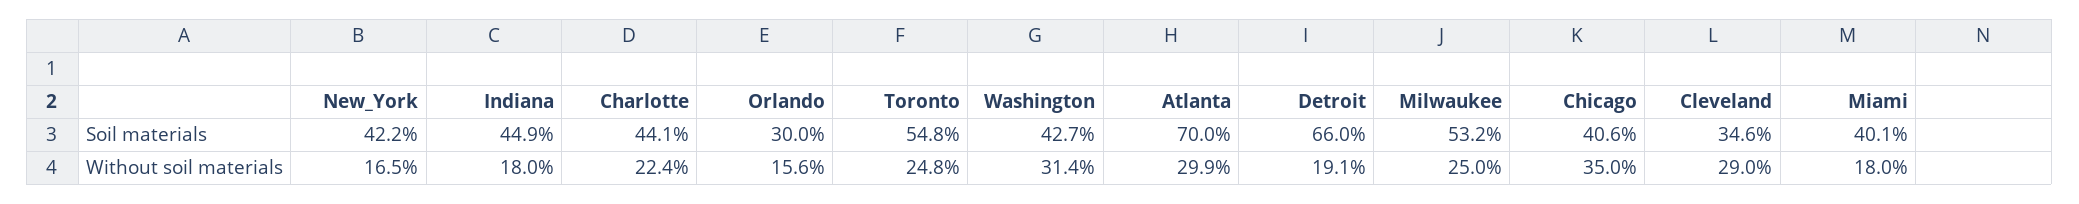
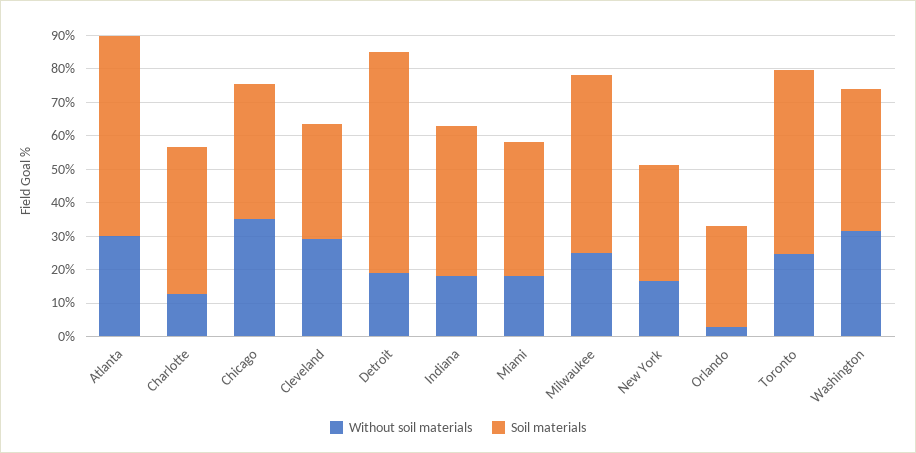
  {
    "Soil materials": {
-     "New_York": 42.2,
+     "New_York": 35,
      "Indiana": 44.9,
      "Charlotte": 44.1,
      "Orlando": 30,
      "Toronto": 54.8,
      "Washington": 42.7,
-     "Atlanta": 70,
+     "Atlanta": 60,
      "Detroit": 66,
      "Milwaukee": 53.2,
      "Chicago": 40.6,
      "Cleveland": 34.6,
      "Miami": 40.1
    },
    "Without soil materials": {
      "New_York": 16.5,
      "Indiana": 18,
-     "Charlotte": 22.4,
+     "Charlotte": 12.5,
-     "Orlando": 15.6,
+     "Orlando": 2.5,
      "Toronto": 24.8,
      "Washington": 31.4,
      "Atlanta": 29.9,
      "Detroit": 19.1,
      "Milwaukee": 25,
      "Chicago": 35,
      "Cleveland": 29,
      "Miami": 18
    }
  }

